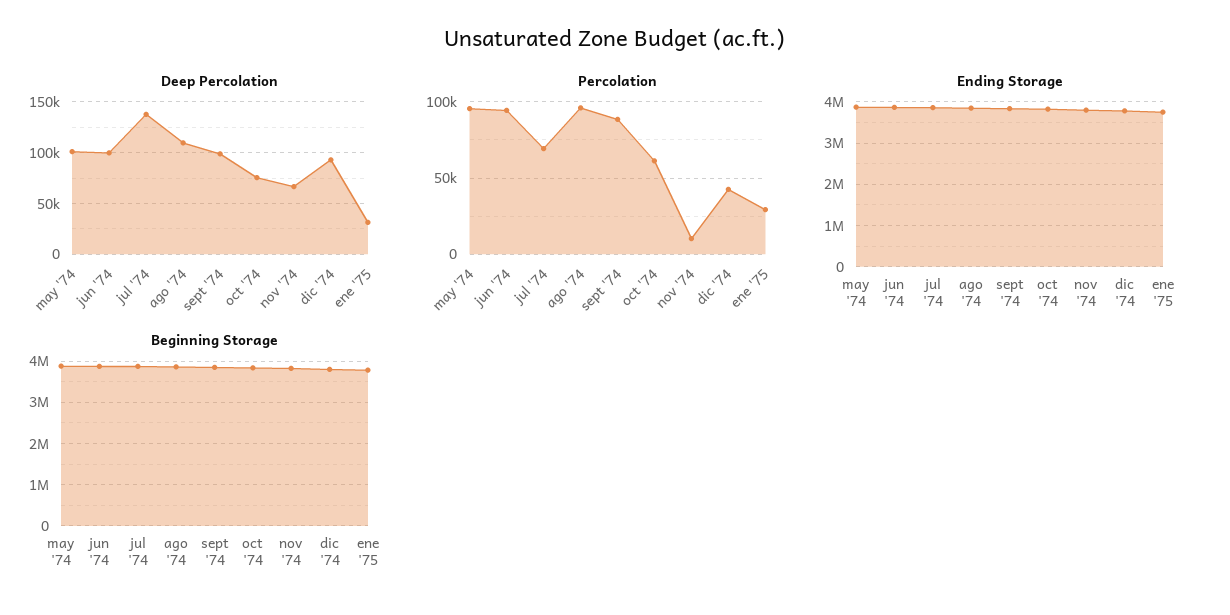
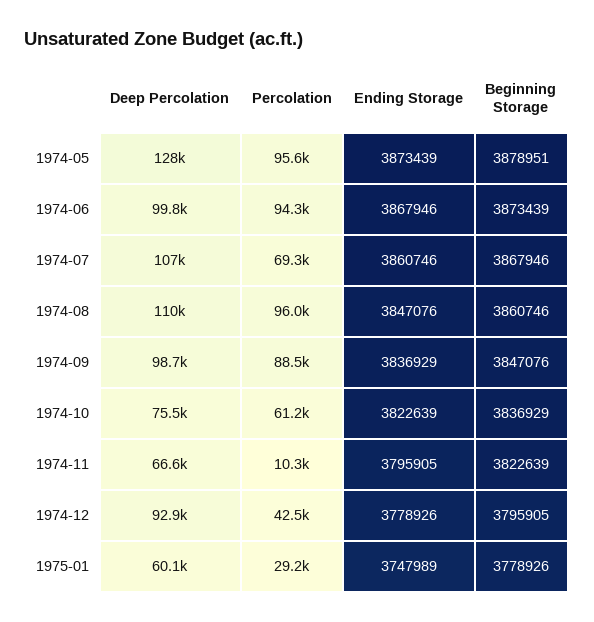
  {
    "Deep Percolation": {
-     "may '74": 100000,
+     "may '74": 128000,
      "jun '74": 99800,
-     "jul '74": 140000,
+     "jul '74": 107000,
      "ago '74": 110000,
      "sept '74": 98700,
      "oct '74": 75500,
      "nov '74": 66600,
      "dic '74": 92900,
-     "ene '75": 30000
+     "ene '75": 60100
    },
    "Percolation": {
      "may '74": 95600,
      "jun '74": 94300,
      "jul '74": 69300,
      "ago '74": 96000,
      "sept '74": 88500,
      "oct '74": 61200,
      "nov '74": 10300,
      "dic '74": 42500,
      "ene '75": 29200
    },
    "Ending Storage": {
      "may '74": 3873439,
      "jun '74": 3867946,
      "jul '74": 3860746,
      "ago '74": 3847076,
      "sept '74": 3836929,
      "oct '74": 3822639,
      "nov '74": 3795905,
      "dic '74": 3778926,
      "ene '75": 3747989
    },
    "Beginning Storage": {
      "may '74": 3878951,
      "jun '74": 3873439,
      "jul '74": 3867946,
      "ago '74": 3860746,
      "sept '74": 3847076,
      "oct '74": 3836929,
      "nov '74": 3822639,
      "dic '74": 3795905,
      "ene '75": 3778926
    }
  }

